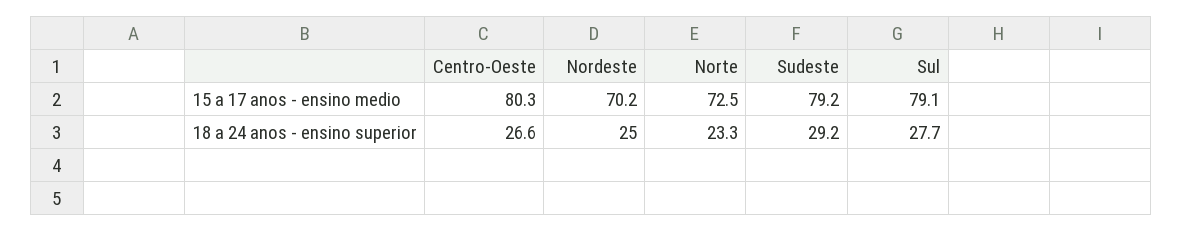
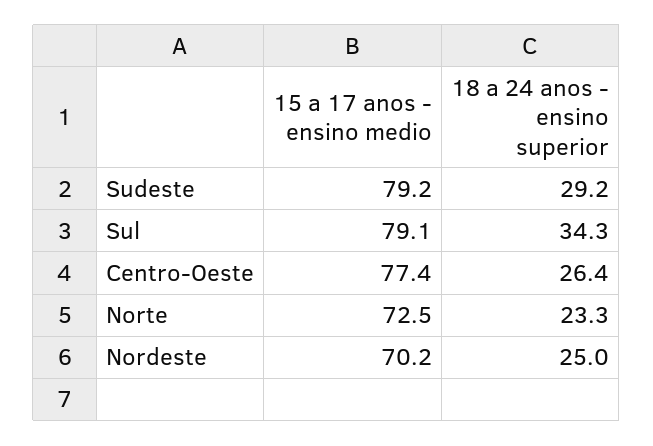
  {
    "Centro-Oeste": {
-     "15 a 17 anos - ensino medio": 80.3,
+     "15 a 17 anos - ensino medio": 77.4,
-     "18 a 24 anos - ensino superior": 26.6
+     "18 a 24 anos - ensino superior": 26.4
    },
    "Nordeste": {
      "15 a 17 anos - ensino medio": 70.2,
      "18 a 24 anos - ensino superior": 25
    },
    "Norte": {
      "15 a 17 anos - ensino medio": 72.5,
      "18 a 24 anos - ensino superior": 23.3
    },
    "Sudeste": {
      "15 a 17 anos - ensino medio": 79.2,
      "18 a 24 anos - ensino superior": 29.2
    },
    "Sul": {
      "15 a 17 anos - ensino medio": 79.1,
-     "18 a 24 anos - ensino superior": 27.7
+     "18 a 24 anos - ensino superior": 34.3
    }
  }

